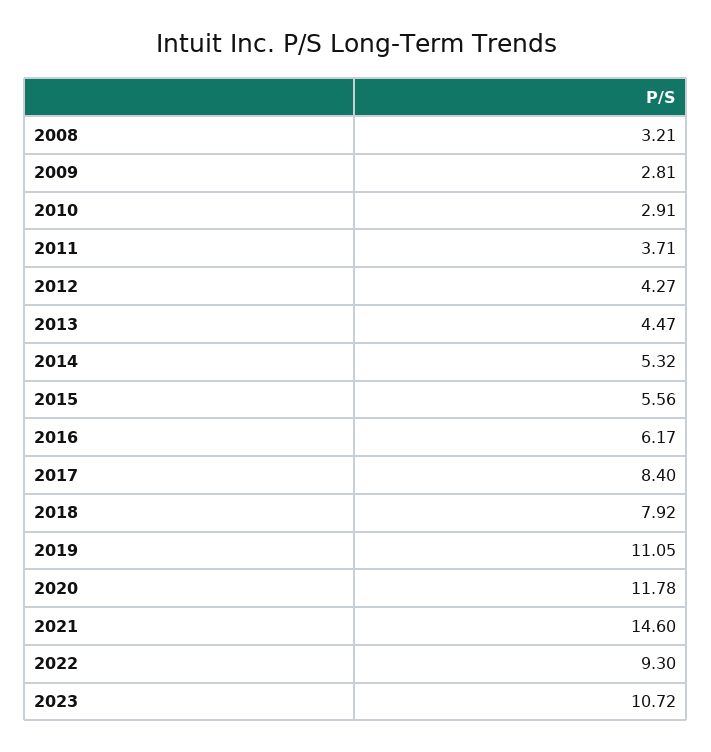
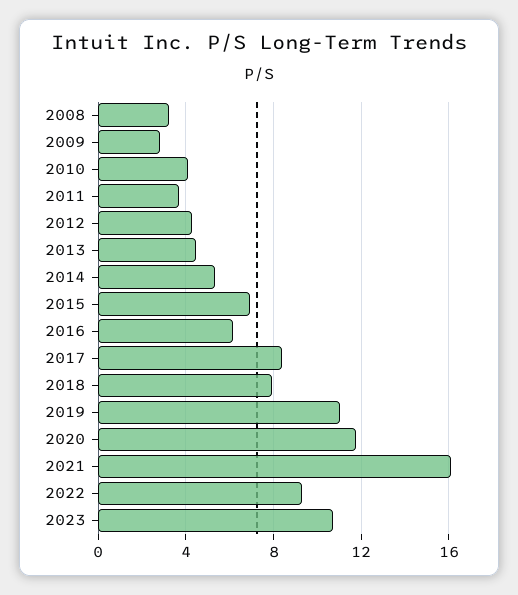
  {
    "2008": 3.21,
    "2009": 2.81,
-   "2010": 2.91,
+   "2010": 4,
    "2011": 3.71,
    "2012": 4.27,
    "2013": 4.47,
    "2014": 5.32,
-   "2015": 5.56,
+   "2015": 7,
    "2016": 6.17,
    "2017": 8.4,
    "2018": 7.92,
    "2019": 11.05,
    "2020": 11.78,
-   "2021": 14.6,
+   "2021": 16,
    "2022": 9.3,
    "2023": 10.72
  }

